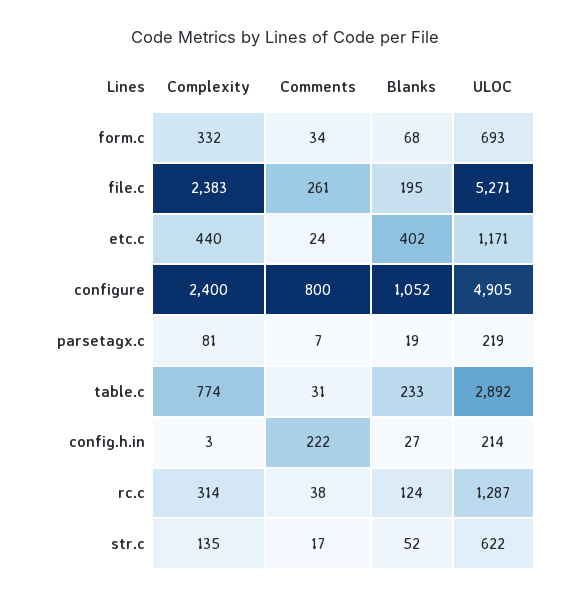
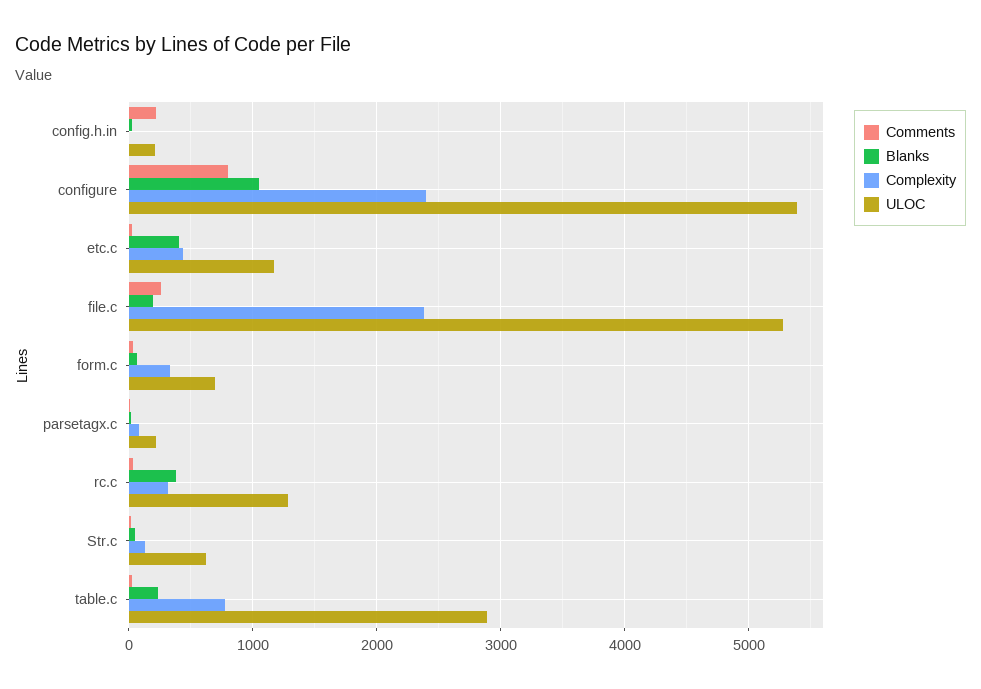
  {
    "Complexity": {
      "form.c": 332,
      "file.c": 2383,
      "etc.c": 440,
      "configure": 2400,
      "parsetagx.c": 81,
      "table.c": 774,
      "config.h.in": 3,
      "rc.c": 314,
      "str.c": 135
    },
    "Comments": {
      "form.c": 34,
      "file.c": 261,
      "etc.c": 24,
      "configure": 800,
      "parsetagx.c": 7,
      "table.c": 31,
      "config.h.in": 222,
      "rc.c": 38,
      "str.c": 17
    },
    "Blanks": {
      "form.c": 68,
      "file.c": 195,
      "etc.c": 402,
      "configure": 1052,
      "parsetagx.c": 19,
      "table.c": 233,
      "config.h.in": 27,
-     "rc.c": 124,
+     "rc.c": 400,
      "str.c": 52
    },
    "ULOC": {
      "form.c": 693,
      "file.c": 5271,
      "etc.c": 1171,
-     "configure": 4905,
+     "configure": 5400,
      "parsetagx.c": 219,
      "table.c": 2892,
      "config.h.in": 214,
      "rc.c": 1287,
      "str.c": 622
    }
  }

